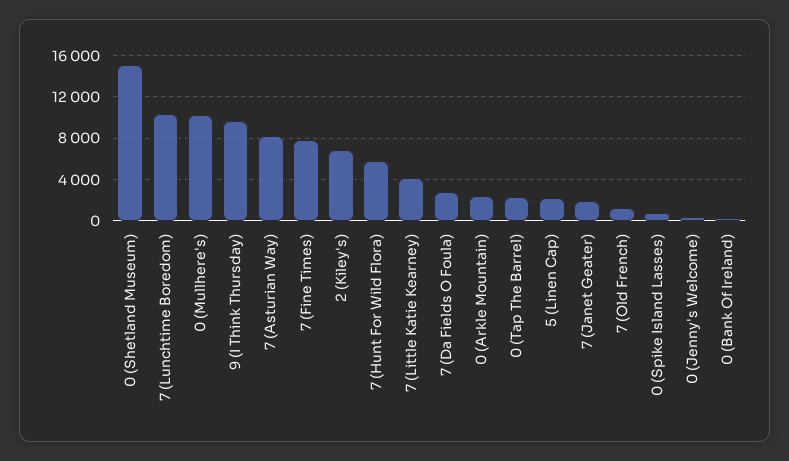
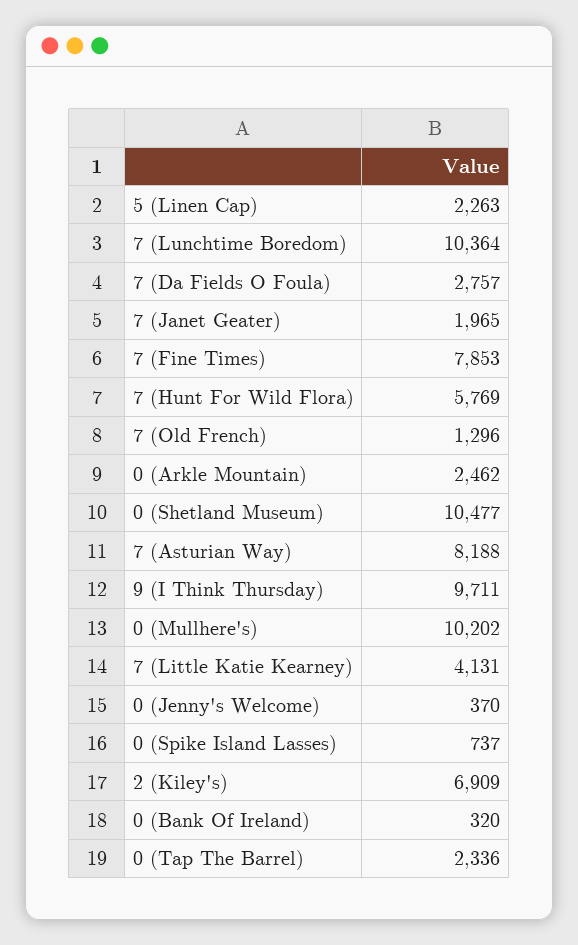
  {
-   "0 (Shetland Museum)": 15000,
+   "0 (Shetland Museum)": 10477,
    "7 (Lunchtime Boredom)": 10364,
    "0 (Mullhere's)": 10202,
    "9 (I Think Thursday)": 9711,
    "7 (Asturian Way)": 8188,
    "7 (Fine Times)": 7853,
    "2 (Kiley's)": 6909,
    "7 (Hunt For Wild Flora)": 5769,
    "7 (Little Katie Kearney)": 4131,
    "7 (Da Fields O Foula)": 2757,
    "0 (Arkle Mountain)": 2462,
    "0 (Tap The Barrel)": 2336,
    "5 (Linen Cap)": 2263,
    "7 (Janet Geater)": 1965,
    "7 (Old French)": 1296,
    "0 (Spike Island Lasses)": 737,
    "0 (Jenny's Welcome)": 370,
    "0 (Bank Of Ireland)": 320
  }

